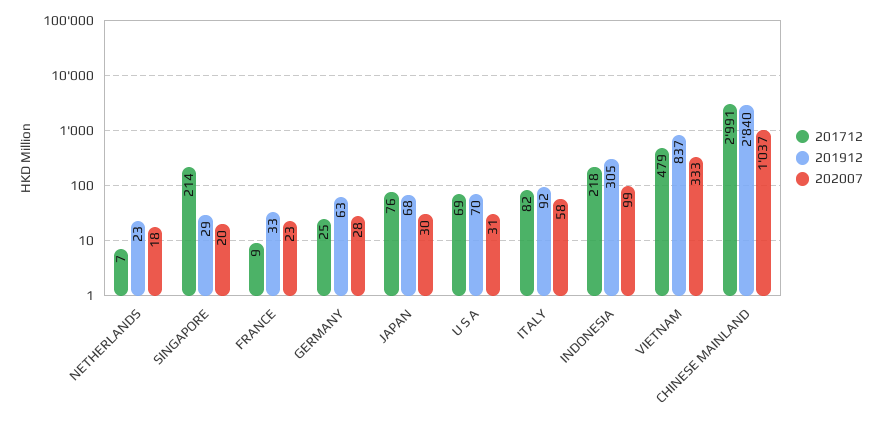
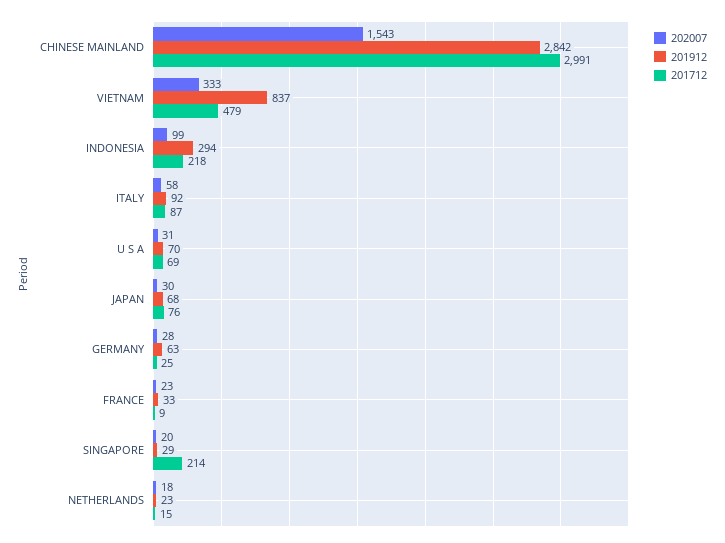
  {
    "201712": {
-     "NETHERLANDS": 7,
+     "NETHERLANDS": 15,
      "SINGAPORE": 214,
      "FRANCE": 9,
      "GERMANY": 25,
      "JAPAN": 76,
      "U S A": 69,
-     "ITALY": 82,
+     "ITALY": 87,
      "INDONESIA": 218,
      "VIETNAM": 479,
      "CHINESE MAINLAND": 2991
    },
    "201912": {
      "NETHERLANDS": 23,
      "SINGAPORE": 29,
      "FRANCE": 33,
      "GERMANY": 63,
      "JAPAN": 68,
      "U S A": 70,
      "ITALY": 92,
-     "INDONESIA": 305,
+     "INDONESIA": 294,
      "VIETNAM": 837,
-     "CHINESE MAINLAND": 2840
+     "CHINESE MAINLAND": 2842
    },
    "202007": {
      "NETHERLANDS": 18,
      "SINGAPORE": 20,
      "FRANCE": 23,
      "GERMANY": 28,
      "JAPAN": 30,
      "U S A": 31,
      "ITALY": 58,
      "INDONESIA": 99,
      "VIETNAM": 333,
-     "CHINESE MAINLAND": 1037
+     "CHINESE MAINLAND": 1543
    }
  }

